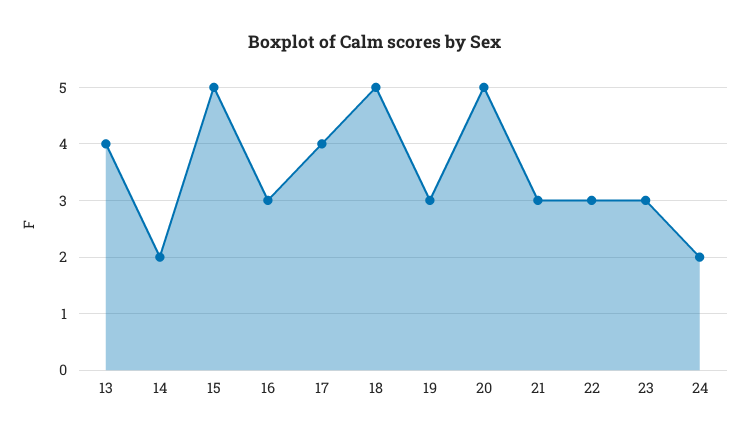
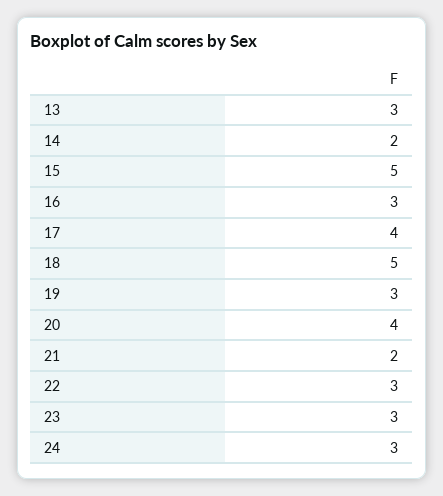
  {
-   "13": 4,
+   "13": 3,
    "14": 2,
    "15": 5,
    "16": 3,
    "17": 4,
    "18": 5,
    "19": 3,
-   "20": 5,
+   "20": 4,
-   "21": 3,
+   "21": 2,
    "22": 3,
    "23": 3,
-   "24": 2
+   "24": 3
  }

